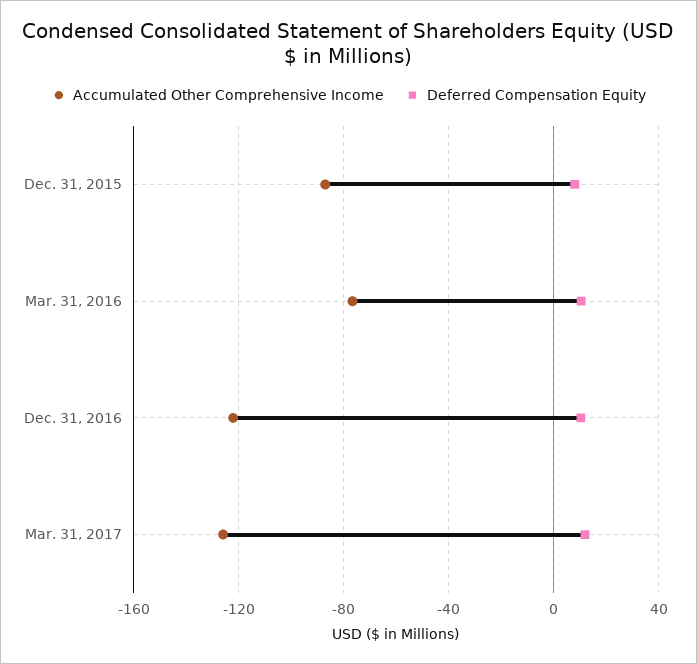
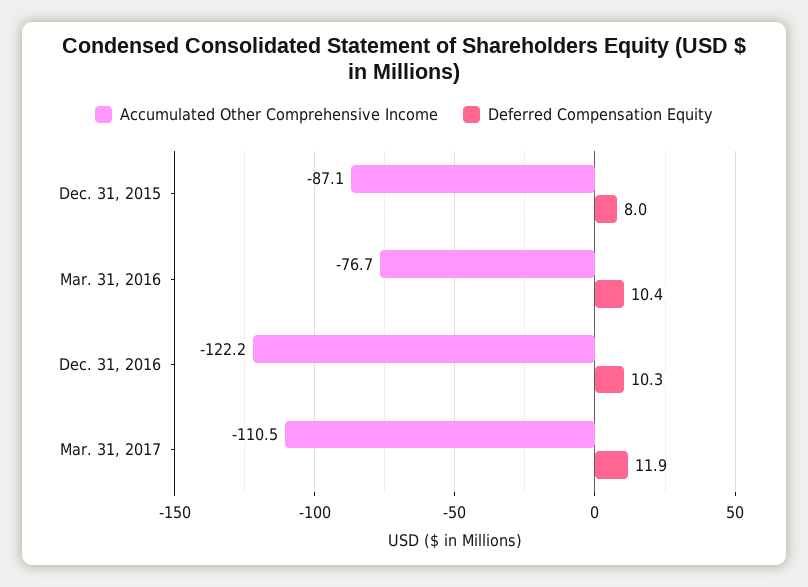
  {
    "Accumulated Other Comprehensive Income": {
      "Dec. 31, 2015": -87.1,
      "Mar. 31, 2016": -76.7,
      "Dec. 31, 2016": -122.2,
-     "Mar. 31, 2017": -125
+     "Mar. 31, 2017": -110.5
    },
    "Deferred Compensation Equity": {
      "Dec. 31, 2015": 8,
      "Mar. 31, 2016": 10.4,
      "Dec. 31, 2016": 10.3,
      "Mar. 31, 2017": 11.9
    }
  }

